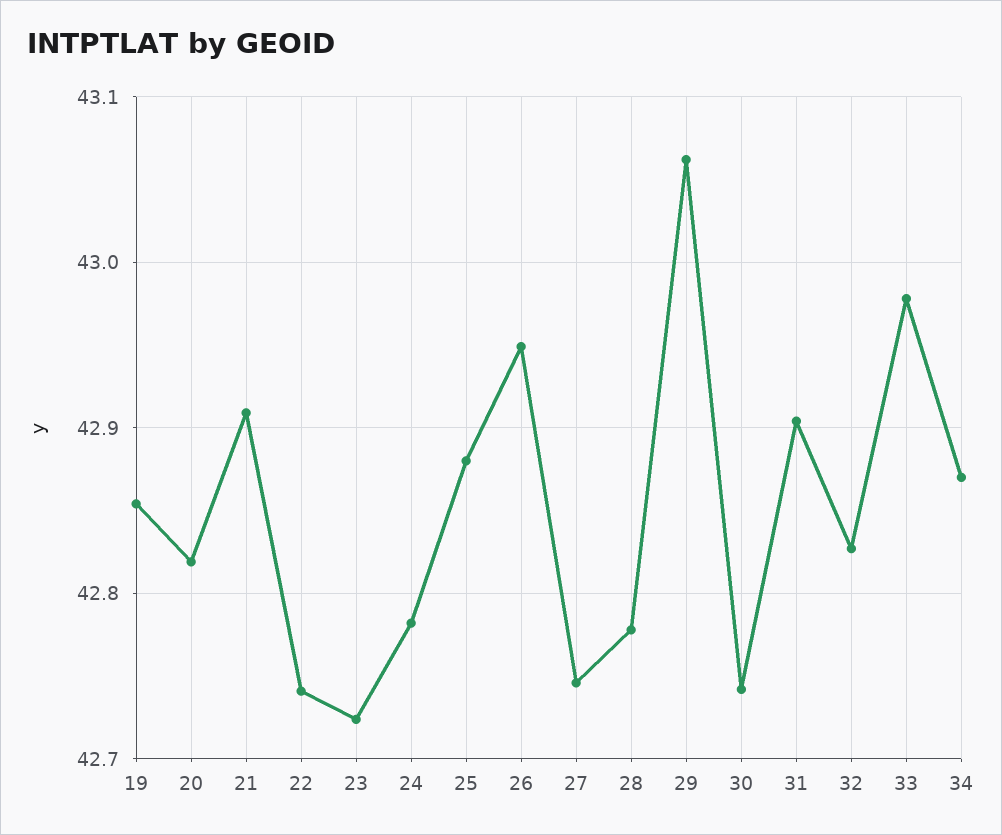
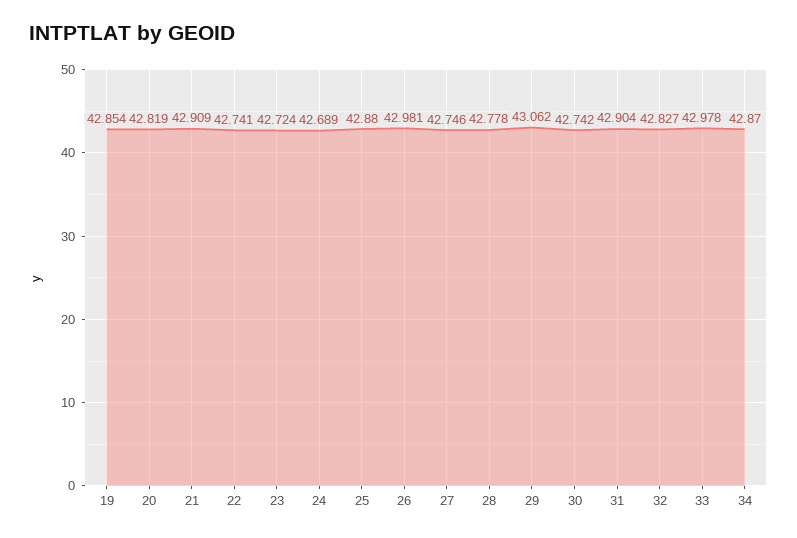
  {
    "19": 42.854,
    "20": 42.819,
    "21": 42.909,
    "22": 42.741,
    "23": 42.724,
-   "24": 42.78,
+   "24": 42.689,
    "25": 42.88,
-   "26": 42.95,
+   "26": 42.981,
    "27": 42.746,
    "28": 42.778,
    "29": 43.062,
    "30": 42.742,
    "31": 42.904,
    "32": 42.827,
    "33": 42.978,
    "34": 42.87
  }

